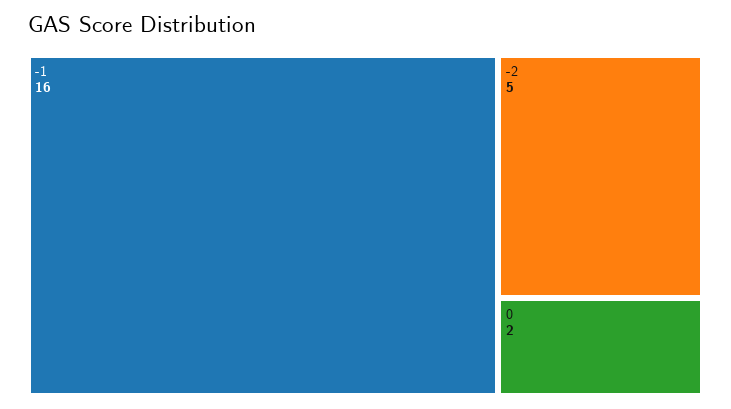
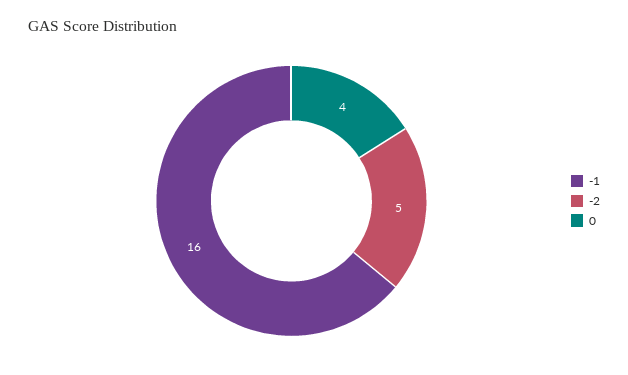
  {
    "-1": 16,
    "-2": 5,
-   "0": 2
+   "0": 4
  }

